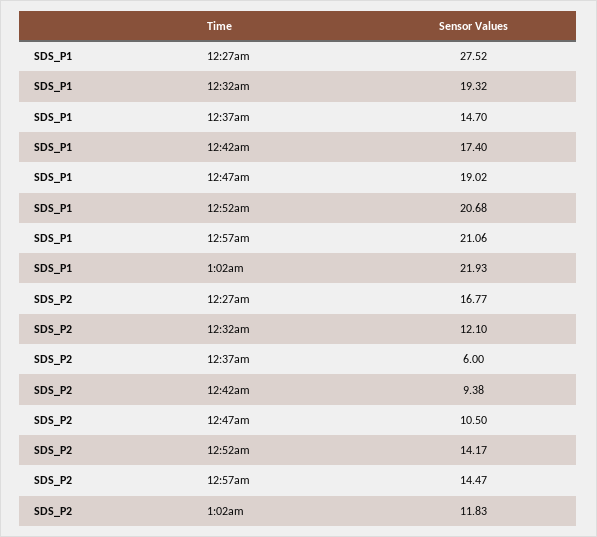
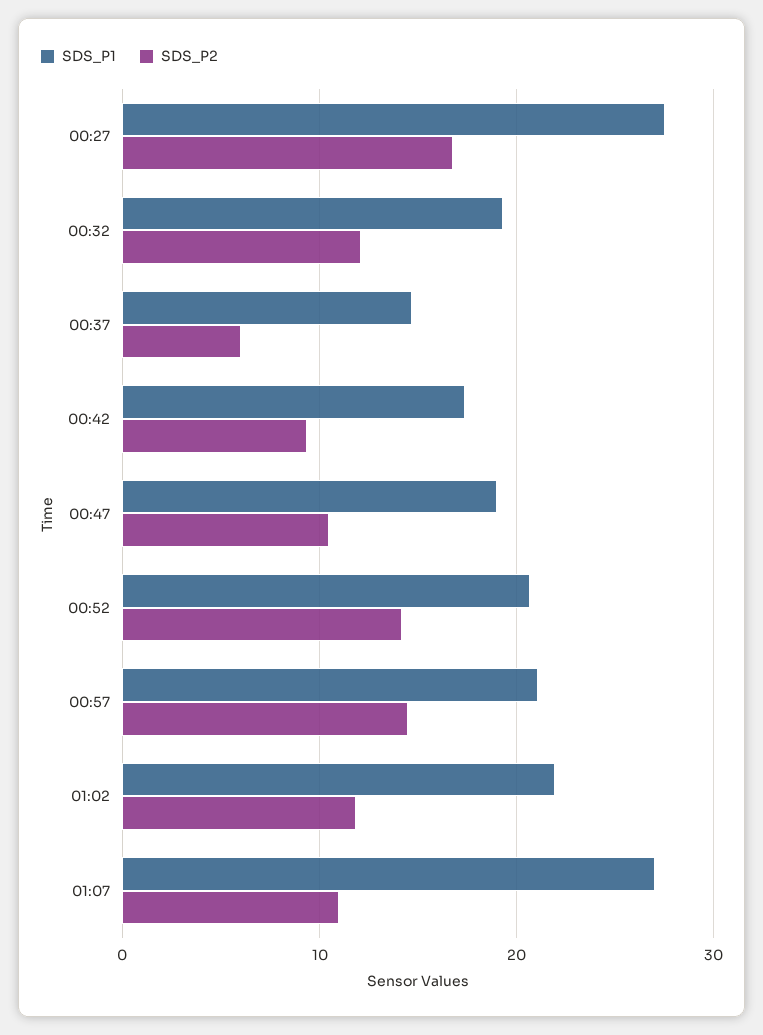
  {
    "SDS_P1": {
      "12:27am": 27.52,
      "12:32am": 19.32,
      "12:37am": 14.7,
      "12:42am": 17.4,
      "12:47am": 19.02,
      "12:52am": 20.68,
      "12:57am": 21.06,
-     "1:02am": 21.93
+     "1:02am": 21.93,
+     "01:07": 27
    },
    "SDS_P2": {
      "12:27am": 16.77,
      "12:32am": 12.1,
      "12:37am": 6,
      "12:42am": 9.38,
      "12:47am": 10.5,
      "12:52am": 14.17,
      "12:57am": 14.47,
-     "1:02am": 11.83
+     "1:02am": 11.83,
+     "01:07": 11
    }
  }

